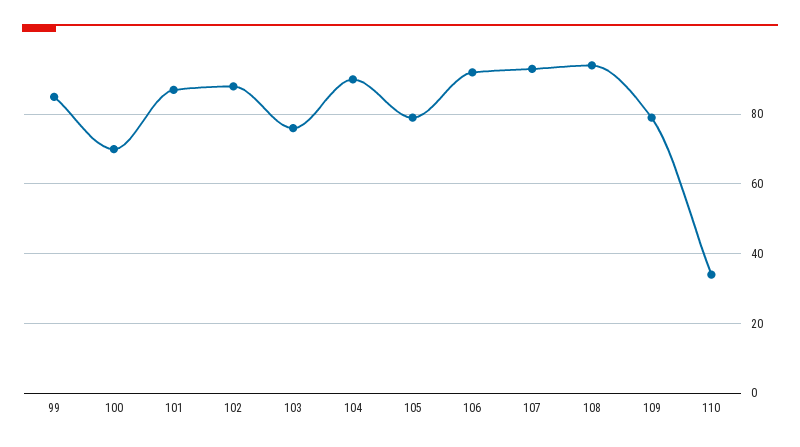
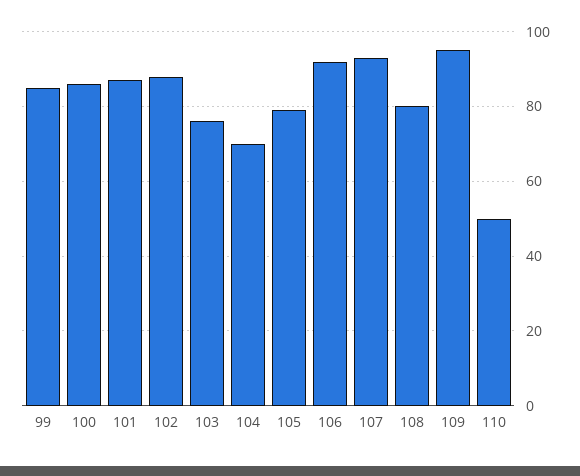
  {
    "99": 85,
-   "100": 70,
+   "100": 85,
    "101": 85,
    "102": 90,
    "103": 75,
-   "104": 90,
+   "104": 70,
    "105": 80,
    "106": 90,
    "107": 95,
-   "108": 95,
+   "108": 80,
-   "109": 80,
+   "109": 95,
-   "110": 35
+   "110": 50
  }

